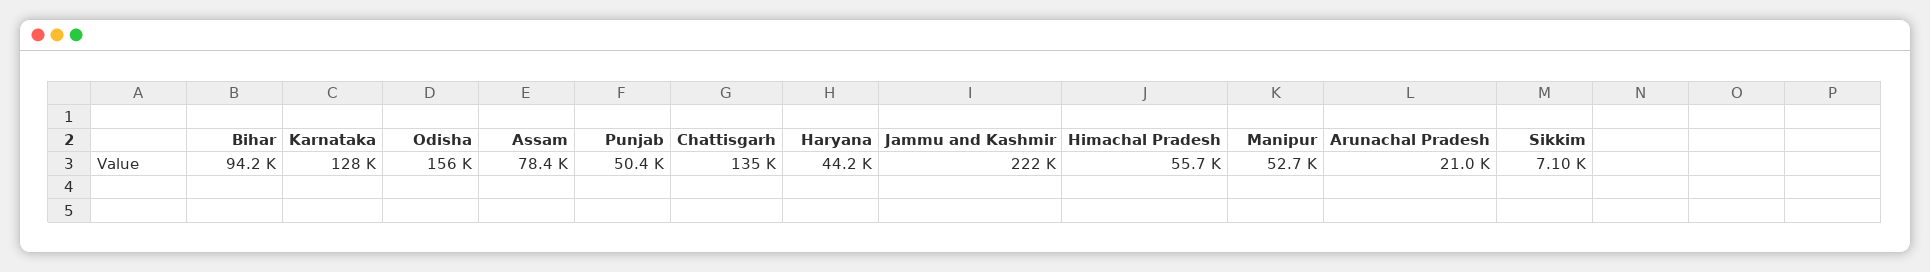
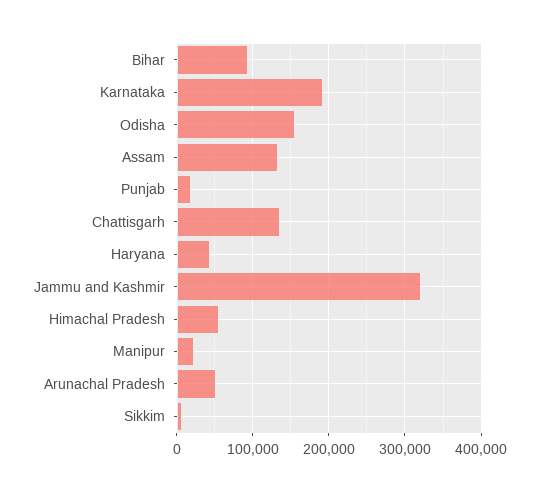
  {
    "Bihar": 94200,
-   "Karnataka": 128000,
+   "Karnataka": 190000,
    "Odisha": 156000,
-   "Assam": 78400,
+   "Assam": 130000,
-   "Punjab": 50400,
+   "Punjab": 20000,
    "Chattisgarh": 135000,
    "Haryana": 44200,
-   "Jammu and Kashmir": 222000,
+   "Jammu and Kashmir": 320000,
    "Himachal Pradesh": 55700,
-   "Manipur": 52700,
+   "Manipur": 20000,
-   "Arunachal Pradesh": 21000,
+   "Arunachal Pradesh": 50000,
    "Sikkim": 7100
  }

